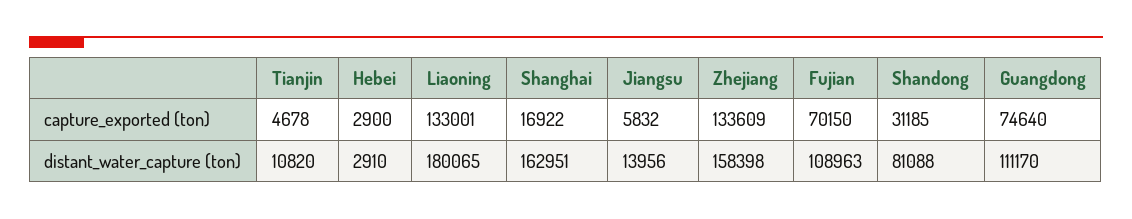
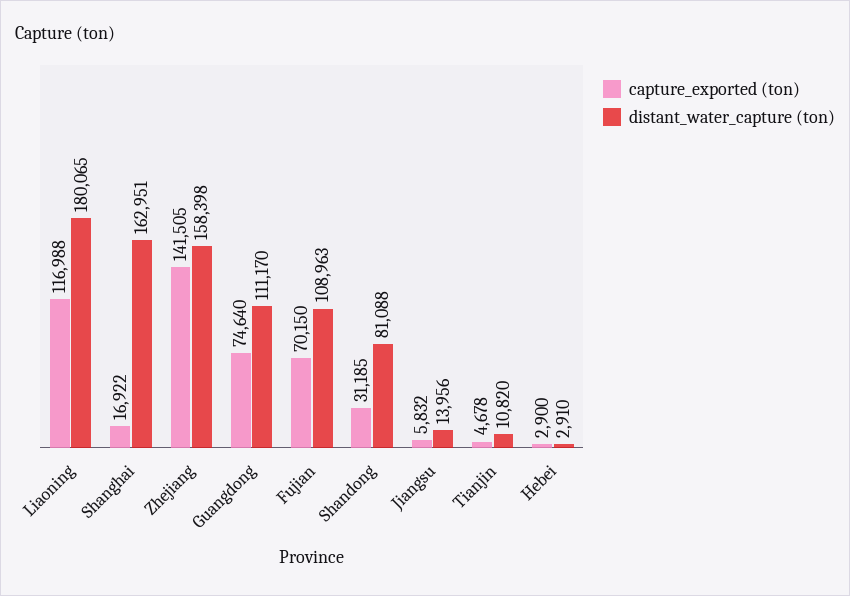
  {
    "capture_exported (ton)": {
      "Tianjin": 4678,
      "Hebei": 2900,
-     "Liaoning": 133001,
+     "Liaoning": 116988,
      "Shanghai": 16922,
      "Jiangsu": 5832,
-     "Zhejiang": 133609,
+     "Zhejiang": 141505,
      "Fujian": 70150,
      "Shandong": 31185,
      "Guangdong": 74640
    },
    "distant_water_capture (ton)": {
      "Tianjin": 10820,
      "Hebei": 2910,
      "Liaoning": 180065,
      "Shanghai": 162951,
      "Jiangsu": 13956,
      "Zhejiang": 158398,
      "Fujian": 108963,
      "Shandong": 81088,
      "Guangdong": 111170
    }
  }

